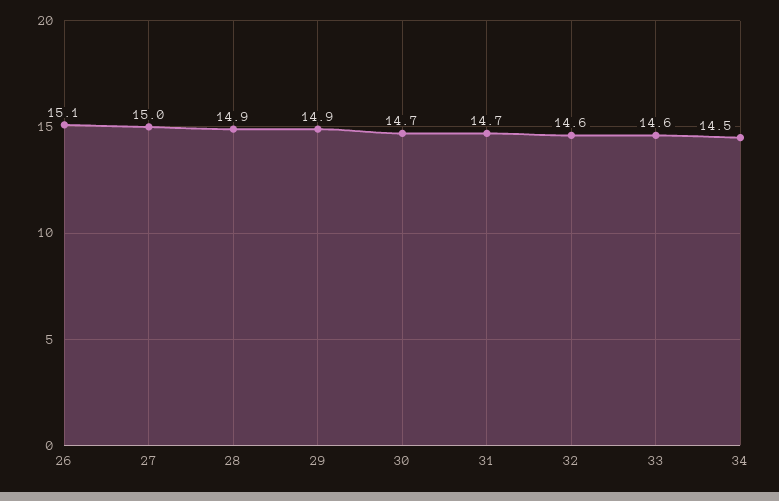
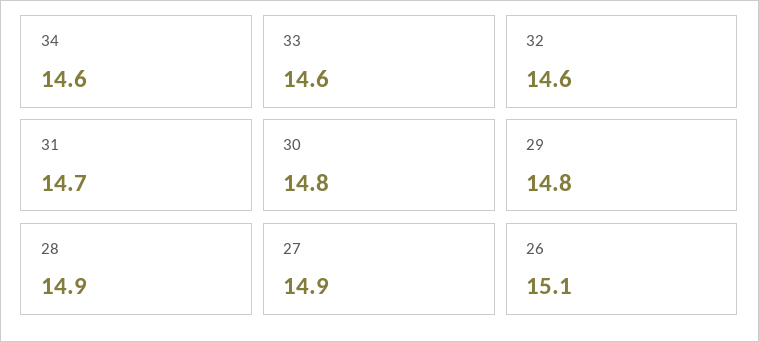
  {
    "26": 15.1,
-   "27": 15,
+   "27": 14.9,
    "28": 14.9,
-   "29": 14.9,
+   "29": 14.8,
-   "30": 14.7,
+   "30": 14.8,
    "31": 14.7,
    "32": 14.6,
    "33": 14.6,
-   "34": 14.5
+   "34": 14.6
  }

